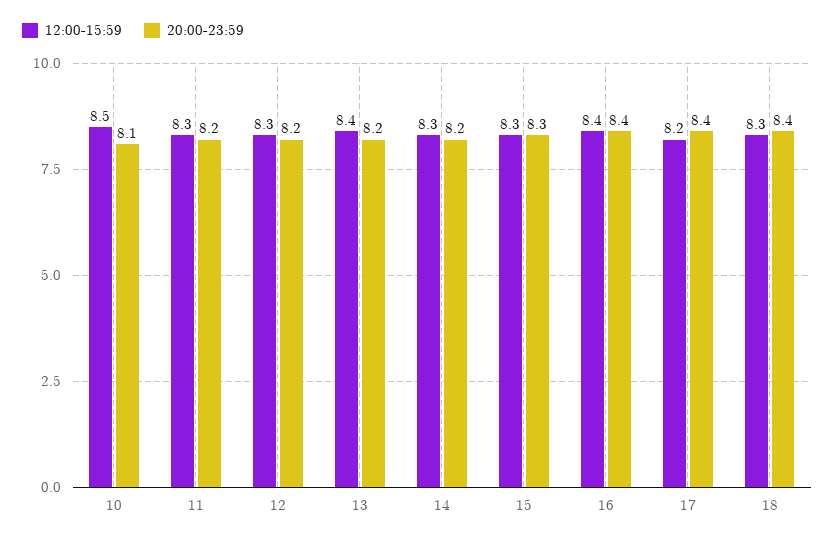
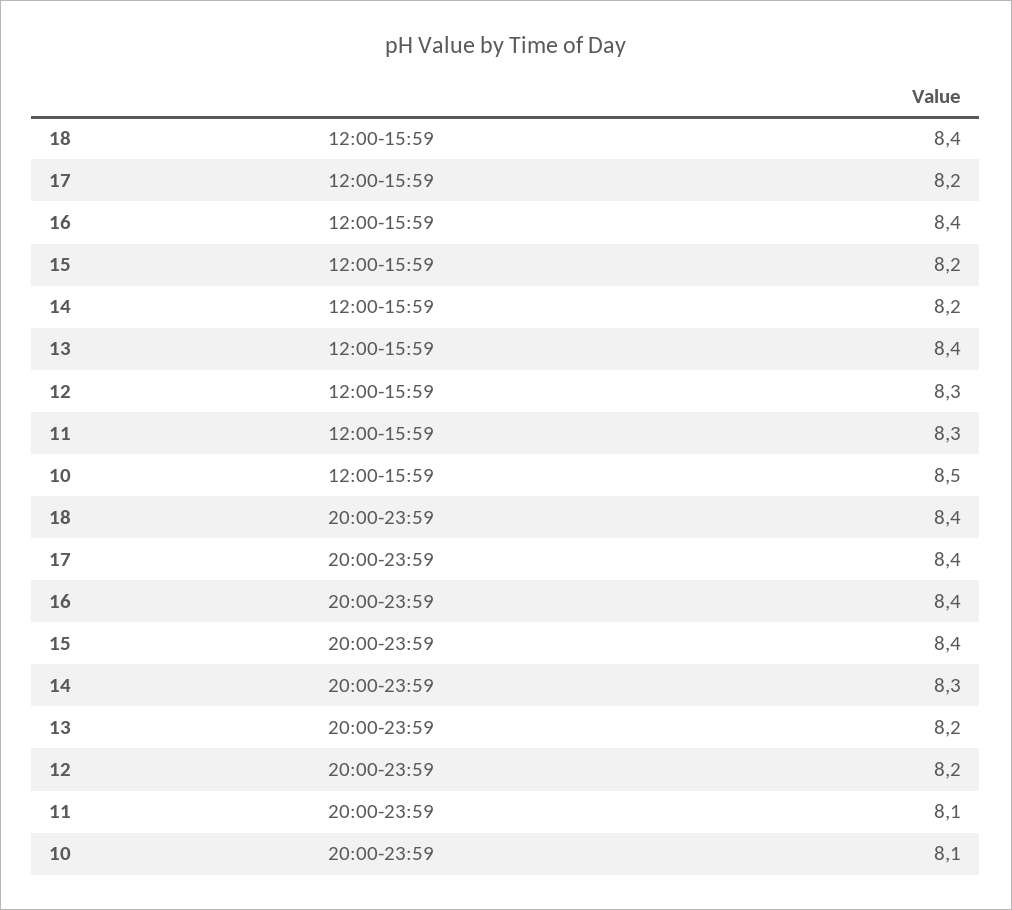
  {
    "12:00-15:59": {
      "10": 8.5,
      "11": 8.3,
      "12": 8.3,
      "13": 8.4,
-     "14": 8.3,
+     "14": 8.2,
-     "15": 8.3,
+     "15": 8.2,
      "16": 8.4,
      "17": 8.2,
-     "18": 8.3
+     "18": 8.4
    },
    "20:00-23:59": {
      "10": 8.1,
-     "11": 8.2,
+     "11": 8.1,
      "12": 8.2,
      "13": 8.2,
-     "14": 8.2,
+     "14": 8.3,
-     "15": 8.3,
+     "15": 8.4,
      "16": 8.4,
      "17": 8.4,
      "18": 8.4
    }
  }

